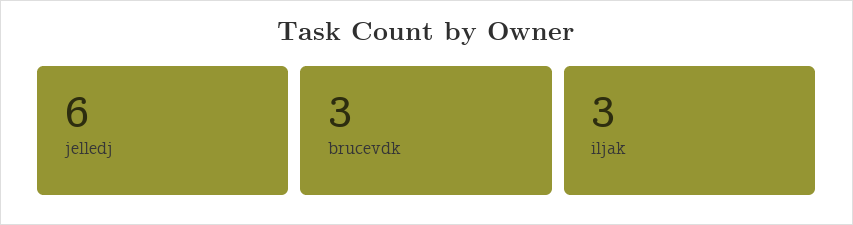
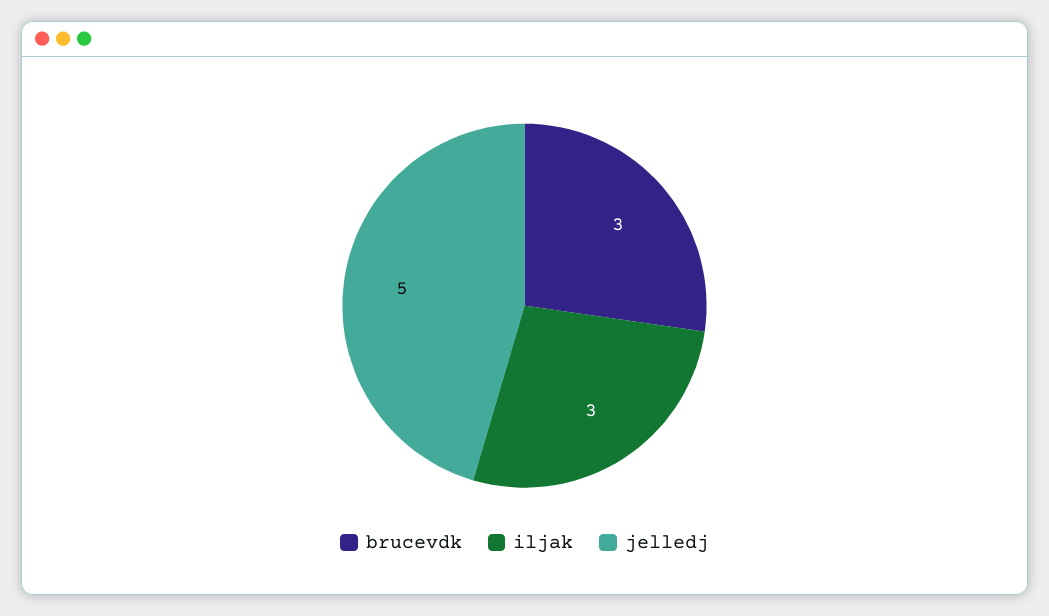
  {
-   "jelledj": 6,
+   "jelledj": 5,
    "brucevdk": 3,
    "iljak": 3
  }

